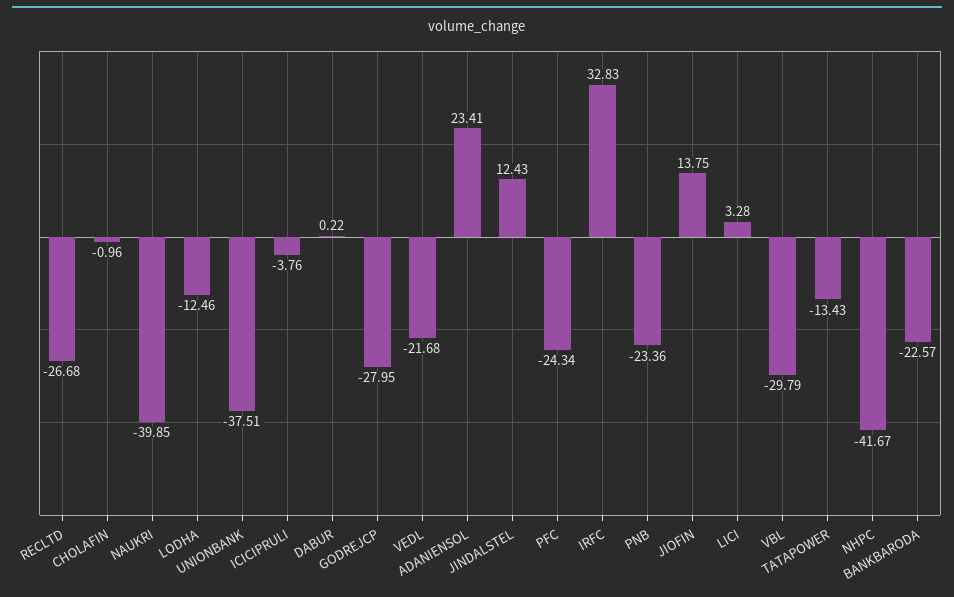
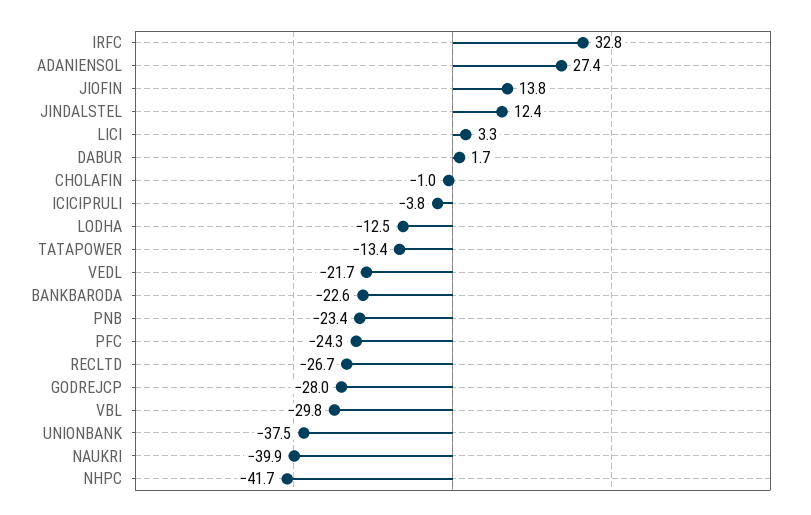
  {
    "RECLTD": -26.68,
    "CHOLAFIN": -0.96,
    "NAUKRI": -39.85,
    "LODHA": -12.46,
    "UNIONBANK": -37.51,
    "ICICIPRULI": -3.76,
-   "DABUR": 0.22,
+   "DABUR": 1.7,
    "GODREJCP": -27.95,
    "VEDL": -21.68,
-   "ADANIENSOL": 23.41,
+   "ADANIENSOL": 27.4,
    "JINDALSTEL": 12.43,
    "PFC": -24.34,
    "IRFC": 32.83,
    "PNB": -23.36,
    "JIOFIN": 13.75,
    "LICI": 3.28,
    "VBL": -29.79,
    "TATAPOWER": -13.43,
    "NHPC": -41.67,
    "BANKBARODA": -22.57
  }

